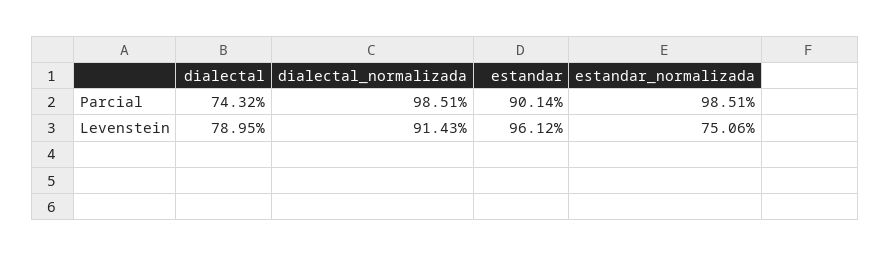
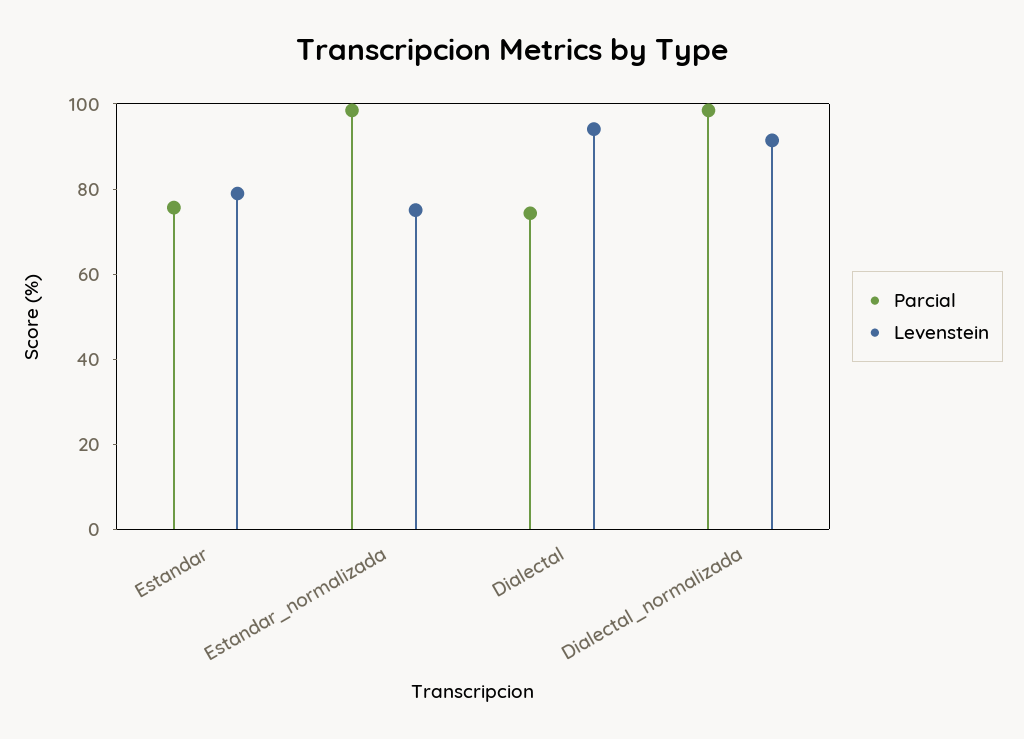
  {
    "Parcial": {
      "dialectal": 74.32,
      "dialectal_normalizada": 98.51,
-     "estandar": 90.14,
+     "estandar": 75,
      "estandar_normalizada": 98.51
    },
    "Levenstein": {
-     "dialectal": 78.95,
+     "dialectal": 95,
      "dialectal_normalizada": 91.43,
-     "estandar": 96.12,
+     "estandar": 80,
      "estandar_normalizada": 75.06
    }
  }

